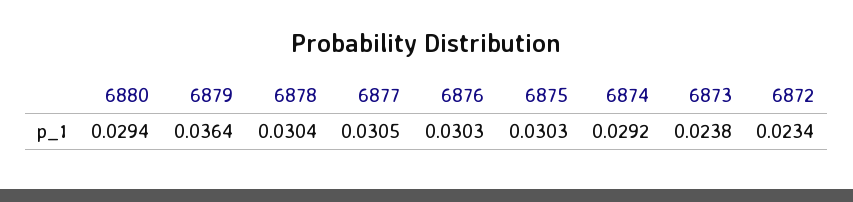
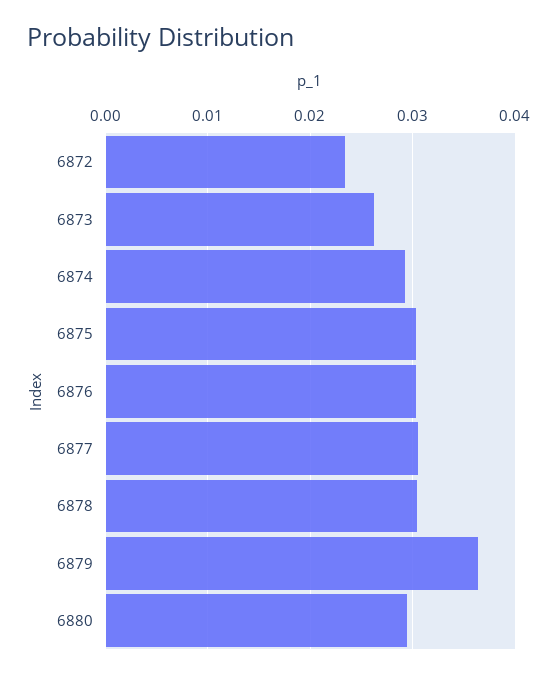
  {
    "6880": 0.0294,
    "6879": 0.0364,
    "6878": 0.0304,
    "6877": 0.0305,
    "6876": 0.0303,
    "6875": 0.0303,
    "6874": 0.0292,
-   "6873": 0.0238,
+   "6873": 0.026,
    "6872": 0.0234
  }

